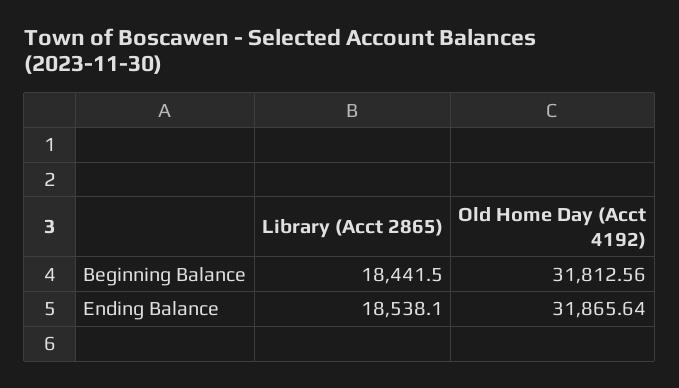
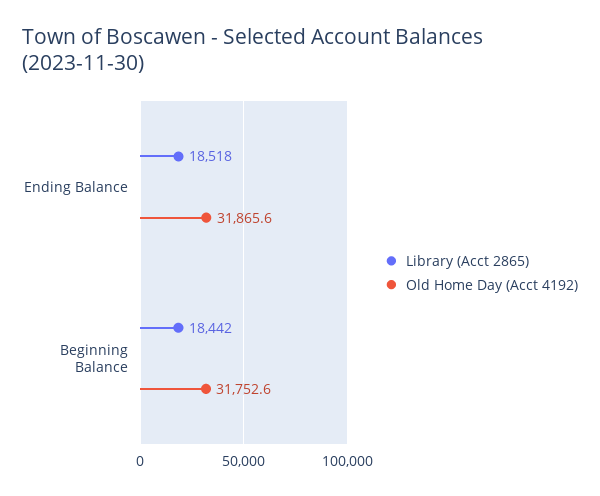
  {
    "Library (Acct 2865)": {
      "Beginning Balance": 18441.5,
-     "Ending Balance": 18538.1
+     "Ending Balance": 18518
    },
    "Old Home Day (Acct 4192)": {
-     "Beginning Balance": 31812.56,
+     "Beginning Balance": 31752.6,
      "Ending Balance": 31865.64
    }
  }

